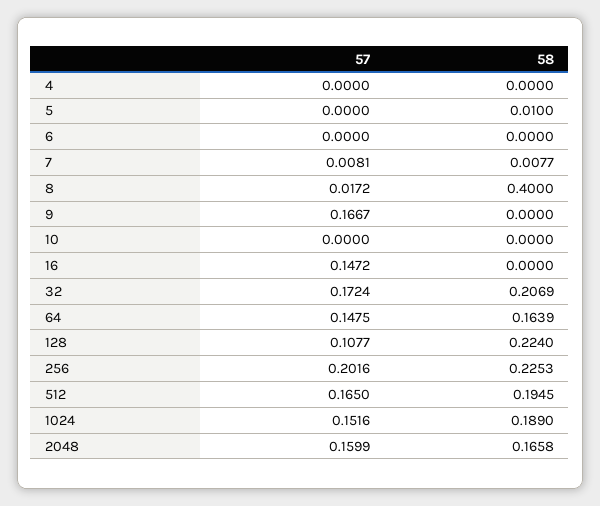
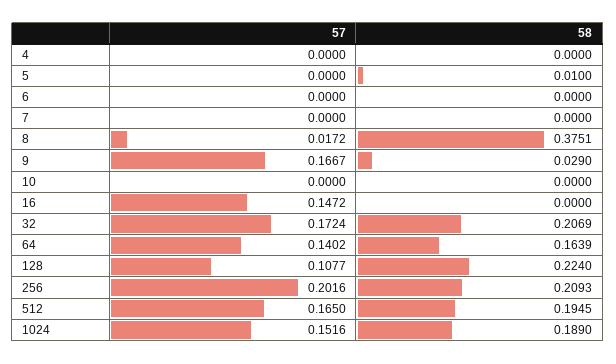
  {
    "57": {
      "4": 0,
      "5": 0,
      "6": 0,
-     "7": 0.0081,
+     "7": 0,
      "8": 0.0172,
      "9": 0.1667,
      "10": 0,
      "16": 0.1472,
      "32": 0.1724,
-     "64": 0.1475,
+     "64": 0.1402,
      "128": 0.1077,
      "256": 0.2016,
      "512": 0.165,
-     "1024": 0.1516,
+     "1024": 0.1516
-     "2048": 0.1599
    },
    "58": {
      "4": 0,
      "5": 0.01,
      "6": 0,
-     "7": 0.0077,
+     "7": 0,
-     "8": 0.4,
+     "8": 0.3751,
-     "9": 0,
+     "9": 0.029,
      "10": 0,
      "16": 0,
      "32": 0.2069,
      "64": 0.1639,
      "128": 0.224,
-     "256": 0.2253,
+     "256": 0.2093,
      "512": 0.1945,
-     "1024": 0.189,
+     "1024": 0.189
-     "2048": 0.1658
    }
  }

